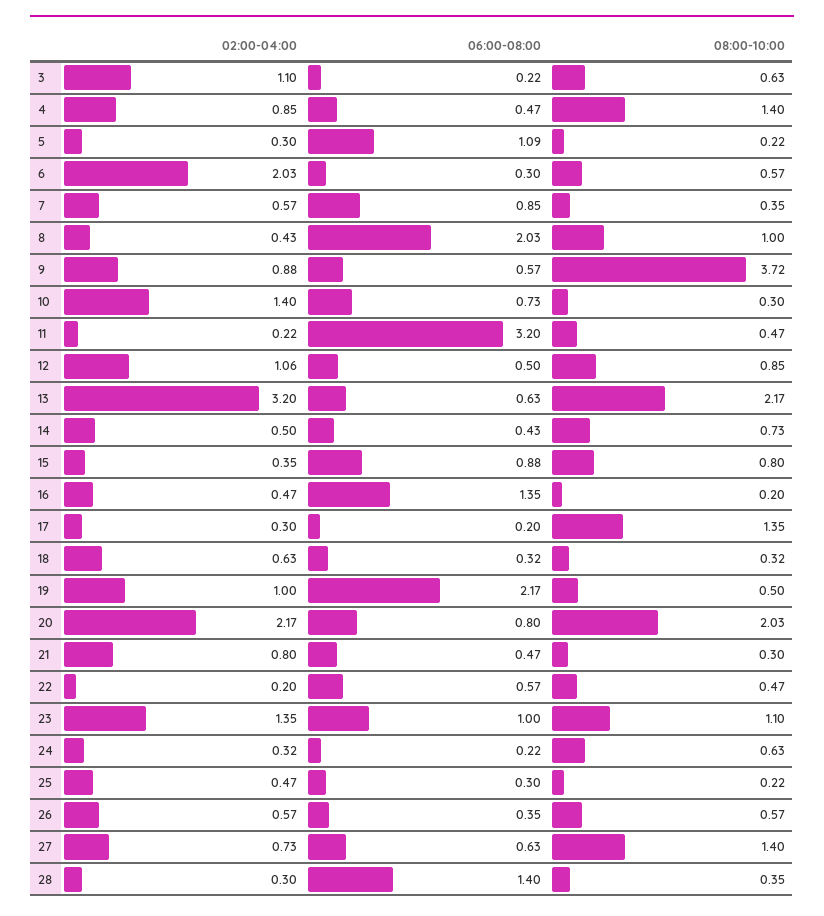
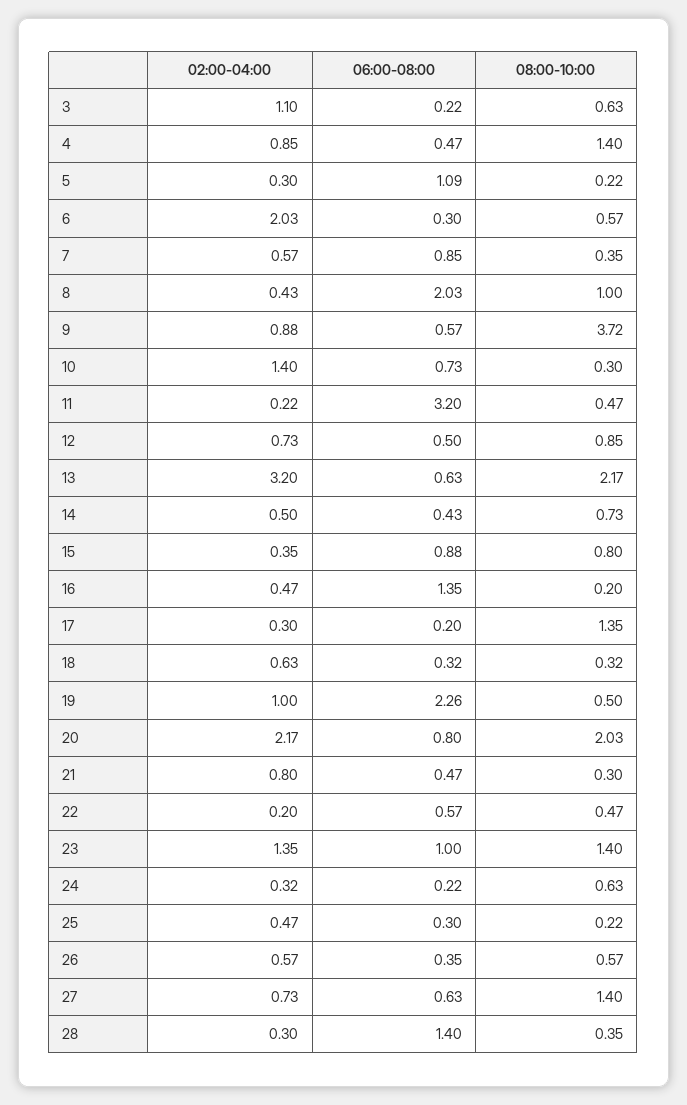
  {
    "02:00-04:00": {
      "3": 1.1,
      "4": 0.85,
      "5": 0.3,
      "6": 2.03,
      "7": 0.57,
      "8": 0.43,
      "9": 0.88,
      "10": 1.4,
      "11": 0.22,
-     "12": 1.06,
+     "12": 0.73,
      "13": 3.2,
      "14": 0.5,
      "15": 0.35,
      "16": 0.47,
      "17": 0.3,
      "18": 0.63,
      "19": 1,
      "20": 2.17,
      "21": 0.8,
      "22": 0.2,
      "23": 1.35,
      "24": 0.32,
      "25": 0.47,
      "26": 0.57,
      "27": 0.73,
      "28": 0.3
    },
    "06:00-08:00": {
      "3": 0.22,
      "4": 0.47,
      "5": 1.09,
      "6": 0.3,
      "7": 0.85,
      "8": 2.03,
      "9": 0.57,
      "10": 0.73,
      "11": 3.2,
      "12": 0.5,
      "13": 0.63,
      "14": 0.43,
      "15": 0.88,
      "16": 1.35,
      "17": 0.2,
      "18": 0.32,
-     "19": 2.17,
+     "19": 2.26,
      "20": 0.8,
      "21": 0.47,
      "22": 0.57,
      "23": 1,
      "24": 0.22,
      "25": 0.3,
      "26": 0.35,
      "27": 0.63,
      "28": 1.4
    },
    "08:00-10:00": {
      "3": 0.63,
      "4": 1.4,
      "5": 0.22,
      "6": 0.57,
      "7": 0.35,
      "8": 1,
      "9": 3.72,
      "10": 0.3,
      "11": 0.47,
      "12": 0.85,
      "13": 2.17,
      "14": 0.73,
      "15": 0.8,
      "16": 0.2,
      "17": 1.35,
      "18": 0.32,
      "19": 0.5,
      "20": 2.03,
      "21": 0.3,
      "22": 0.47,
-     "23": 1.1,
+     "23": 1.4,
      "24": 0.63,
      "25": 0.22,
      "26": 0.57,
      "27": 1.4,
      "28": 0.35
    }
  }

